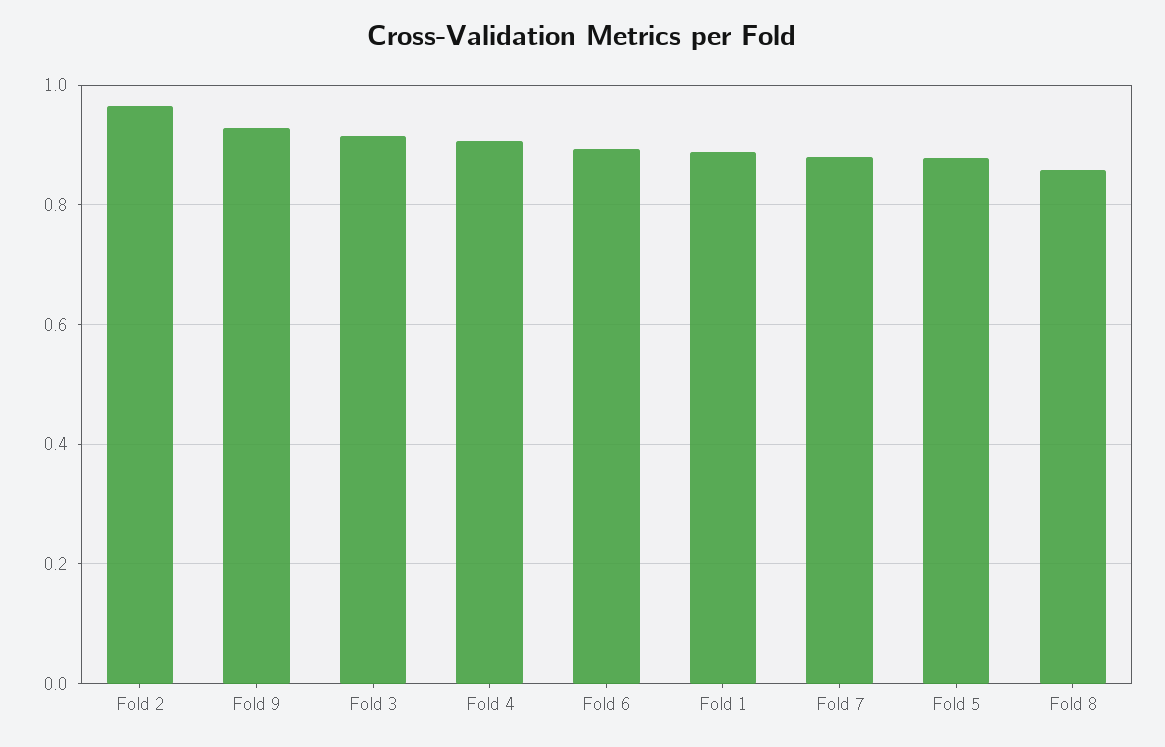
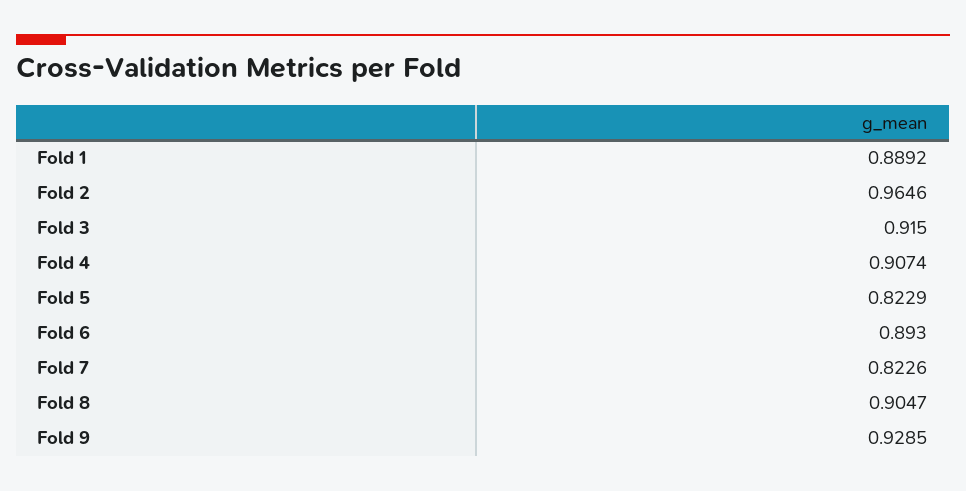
  {
    "Fold 2": 0.9646,
    "Fold 9": 0.9285,
    "Fold 3": 0.915,
    "Fold 4": 0.9074,
    "Fold 6": 0.893,
    "Fold 1": 0.8892,
-   "Fold 7": 0.88,
+   "Fold 7": 0.8226,
-   "Fold 5": 0.88,
+   "Fold 5": 0.8229,
-   "Fold 8": 0.86
+   "Fold 8": 0.9047
  }

